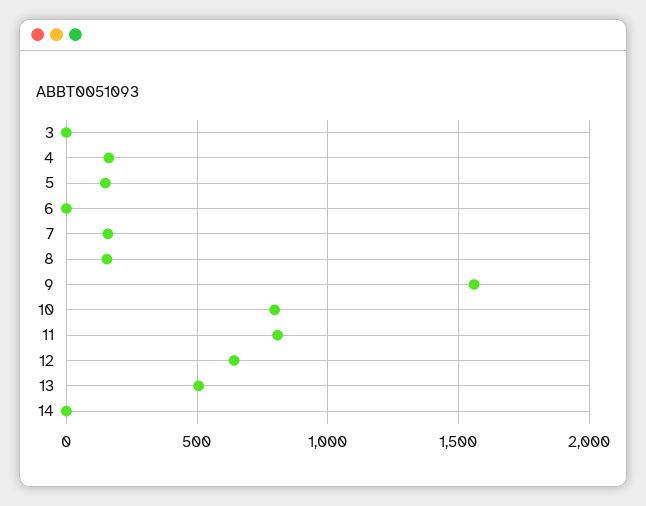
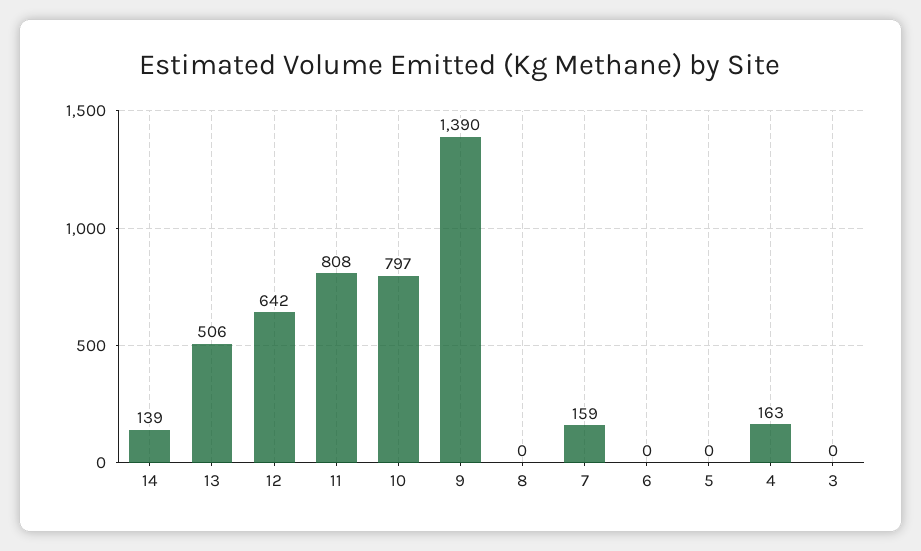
  {
    "3": 0,
    "4": 163,
-   "5": 150,
+   "5": 0,
    "6": 0,
    "7": 159,
-   "8": 150,
+   "8": 0,
-   "9": 1550,
+   "9": 1390,
    "10": 797,
    "11": 808,
    "12": 642,
    "13": 506,
-   "14": 0
+   "14": 139
  }

